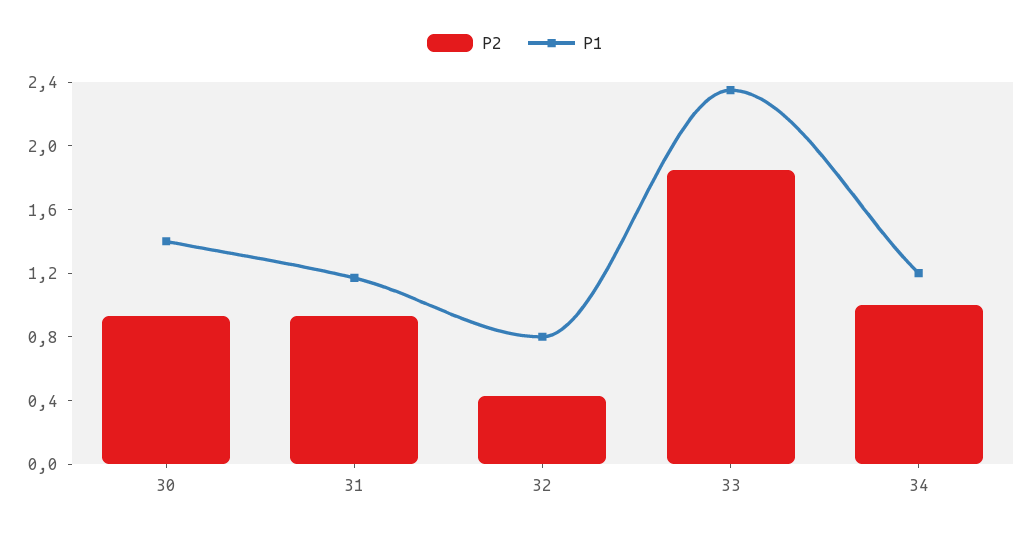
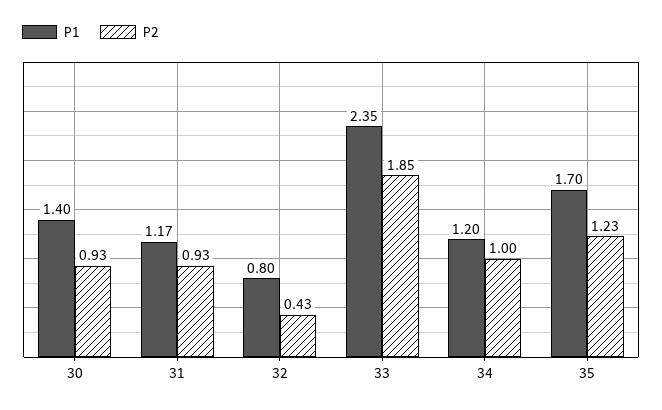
  {
    "P2": {
      "30": 0.93,
      "31": 0.93,
      "32": 0.43,
      "33": 1.85,
-     "34": 1
+     "34": 1,
+     "35": 1.23
    },
    "P1": {
      "30": 1.4,
      "31": 1.17,
      "32": 0.8,
      "33": 2.35,
-     "34": 1.2
+     "34": 1.2,
+     "35": 1.7
    }
  }

